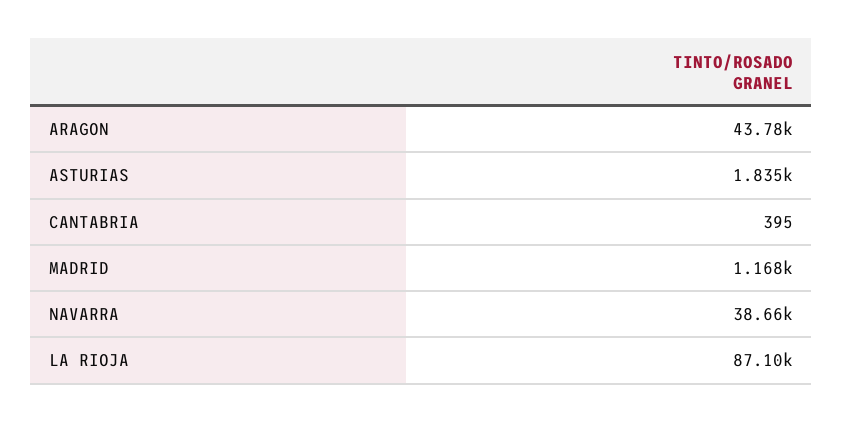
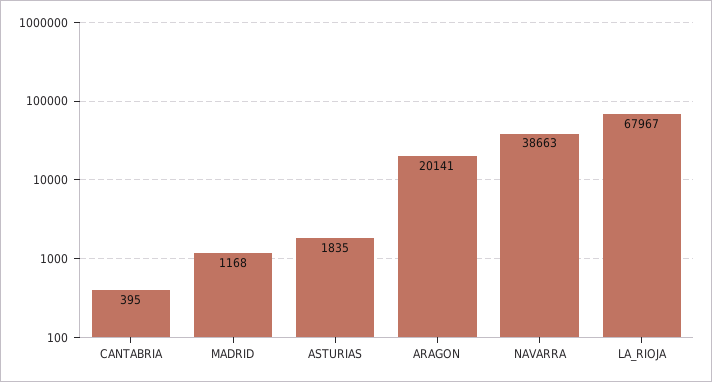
  {
-   "ARAGON": 43780,
+   "ARAGON": 20141,
    "ASTURIAS": 1835,
    "CANTABRIA": 395,
    "MADRID": 1168,
    "NAVARRA": 38663,
-   "LA RIOJA": 87100
+   "LA RIOJA": 67967
  }

